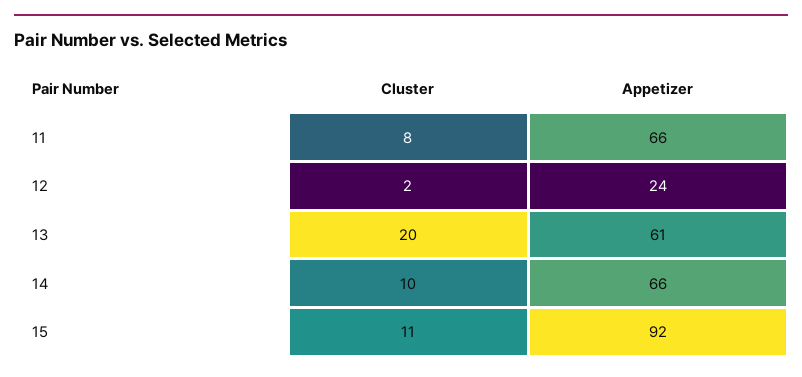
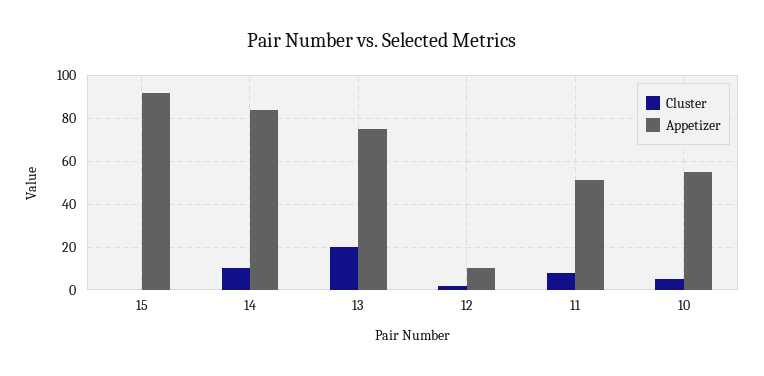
  {
    "Cluster": {
      "11": 8,
      "12": 2,
      "13": 20,
      "14": 10,
-     "15": 11
+     "15": 0,
+     "10": 5
    },
    "Appetizer": {
-     "11": 66,
+     "11": 50,
-     "12": 24,
+     "12": 10,
-     "13": 61,
+     "13": 75,
-     "14": 66,
+     "14": 85,
-     "15": 92
+     "15": 92,
+     "10": 55
    }
  }

